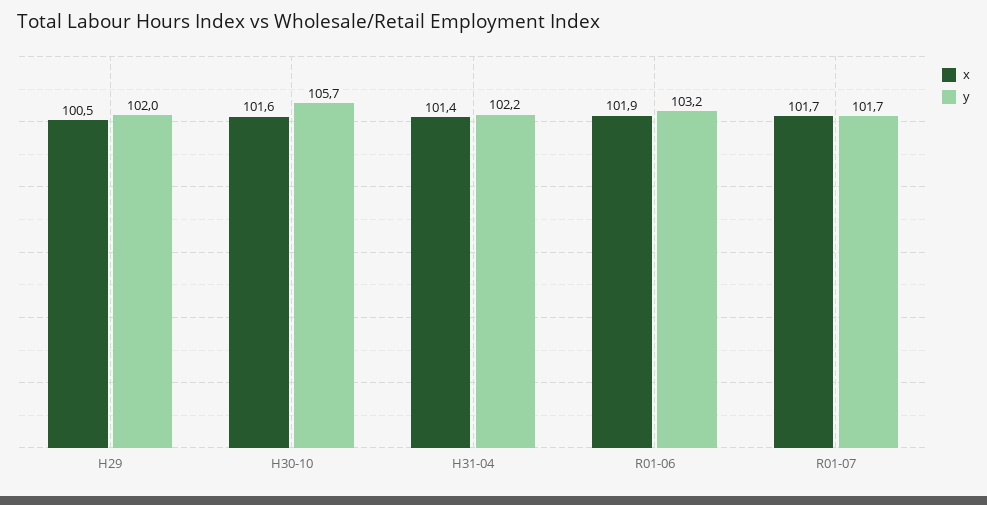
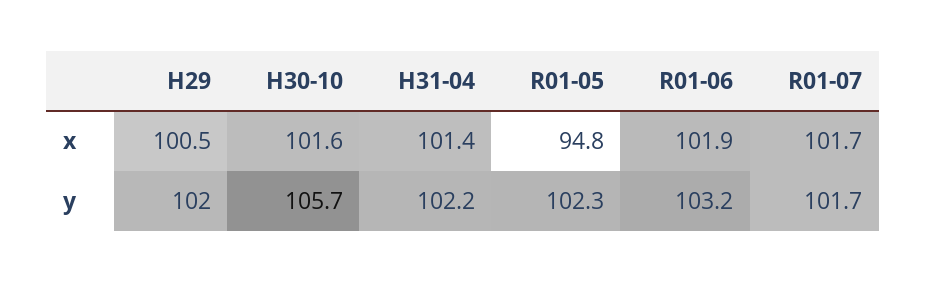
  {
    "x": {
      "H29": 100.5,
      "H30-10": 101.6,
      "H31-04": 101.4,
      "R01-06": 101.9,
-     "R01-07": 101.7
+     "R01-07": 101.7,
+     "R01-05": 94.8
    },
    "y": {
      "H29": 102,
      "H30-10": 105.7,
      "H31-04": 102.2,
      "R01-06": 103.2,
-     "R01-07": 101.7
+     "R01-07": 101.7,
+     "R01-05": 102.3
    }
  }

